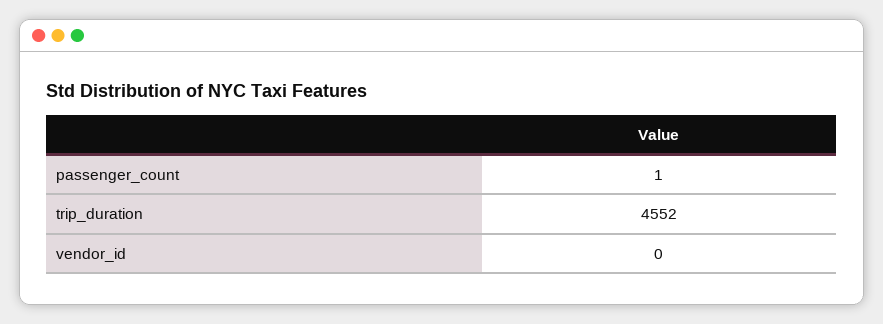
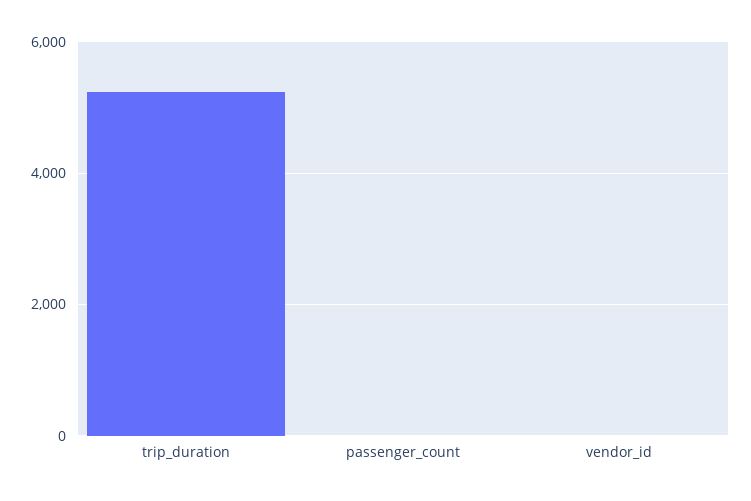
  {
    "passenger_count": 1,
-   "trip_duration": 4552,
+   "trip_duration": 5200,
    "vendor_id": 0
  }

